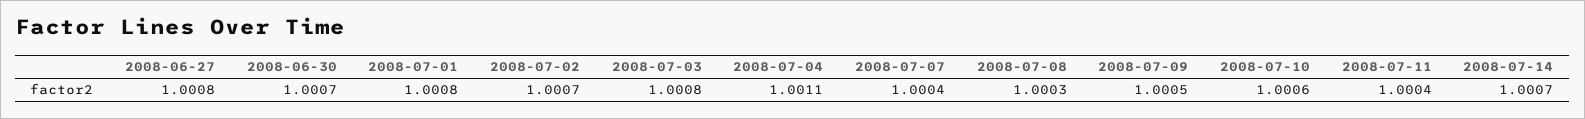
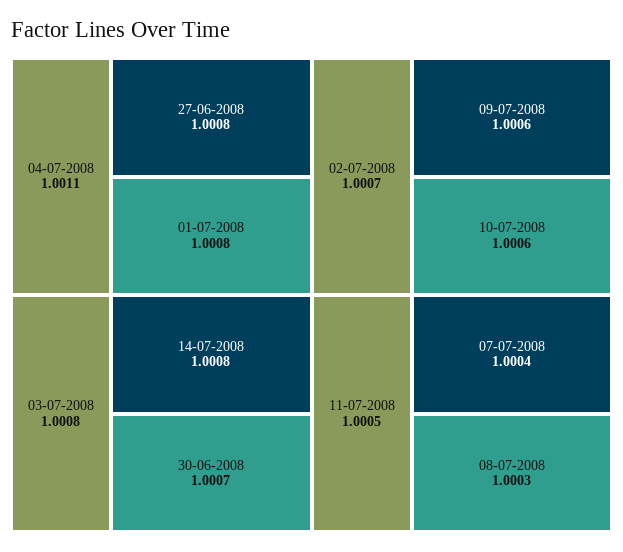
  {
    "2008-06-27": 1.0008,
    "2008-06-30": 1.0007,
    "2008-07-01": 1.0008,
    "2008-07-02": 1.0007,
    "2008-07-03": 1.0008,
    "2008-07-04": 1.0011,
    "2008-07-07": 1.0004,
    "2008-07-08": 1.0003,
-   "2008-07-09": 1.0005,
+   "2008-07-09": 1.0006,
    "2008-07-10": 1.0006,
-   "2008-07-11": 1.0004,
+   "2008-07-11": 1.0005,
-   "2008-07-14": 1.0007
+   "2008-07-14": 1.0008
  }

